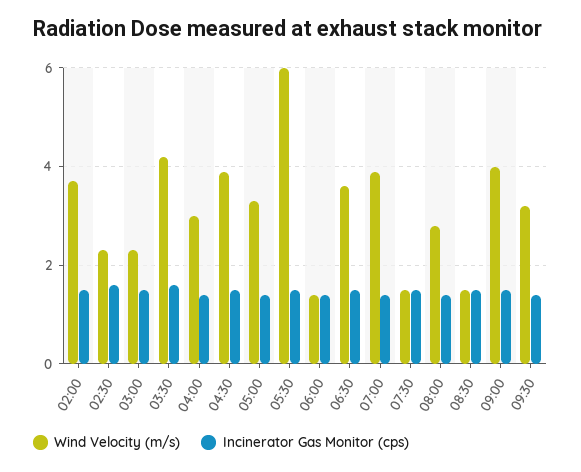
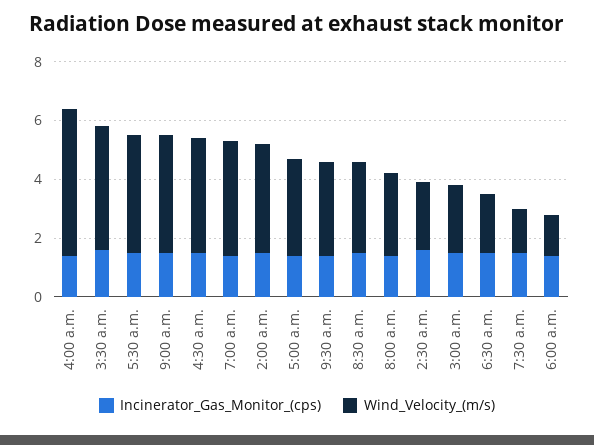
  {
    "Wind Velocity (m/s)": {
      "02:00": 3.5,
      "02:30": 2.5,
      "03:00": 2.5,
      "03:30": 4,
-     "04:00": 3,
+     "04:00": 5,
      "04:30": 4,
      "05:00": 3.5,
-     "05:30": 6,
+     "05:30": 4,
      "06:00": 1.5,
-     "06:30": 3.5,
+     "06:30": 2,
      "07:00": 4,
      "07:30": 1.5,
      "08:00": 3,
-     "08:30": 1.5,
+     "08:30": 3,
      "09:00": 4,
      "09:30": 3
    },
    "Incinerator Gas Monitor (cps)": {
      "02:00": 1.5,
      "02:30": 1.5,
      "03:00": 1.5,
      "03:30": 1.5,
      "04:00": 1.5,
      "04:30": 1.5,
      "05:00": 1.5,
      "05:30": 1.5,
      "06:00": 1.5,
      "06:30": 1.5,
      "07:00": 1.5,
      "07:30": 1.5,
      "08:00": 1.5,
      "08:30": 1.5,
      "09:00": 1.5,
      "09:30": 1.5
    }
  }

